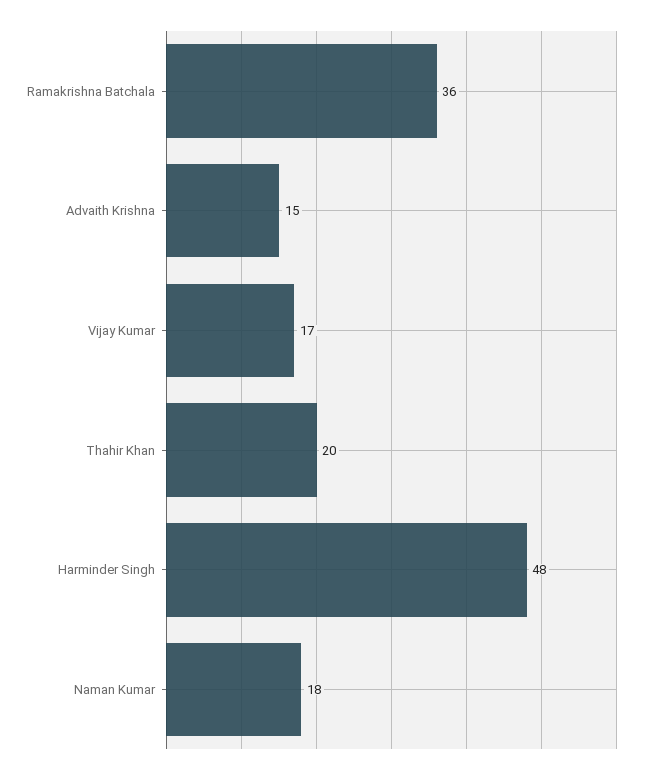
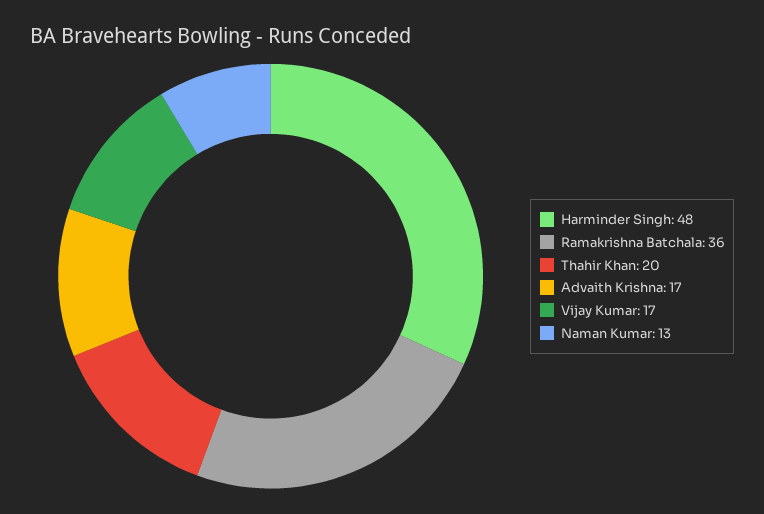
  {
    "Ramakrishna Batchala": 36,
-   "Advaith Krishna": 15,
+   "Advaith Krishna": 17,
    "Vijay Kumar": 17,
    "Thahir Khan": 20,
    "Harminder Singh": 48,
-   "Naman Kumar": 18
+   "Naman Kumar": 13
  }

